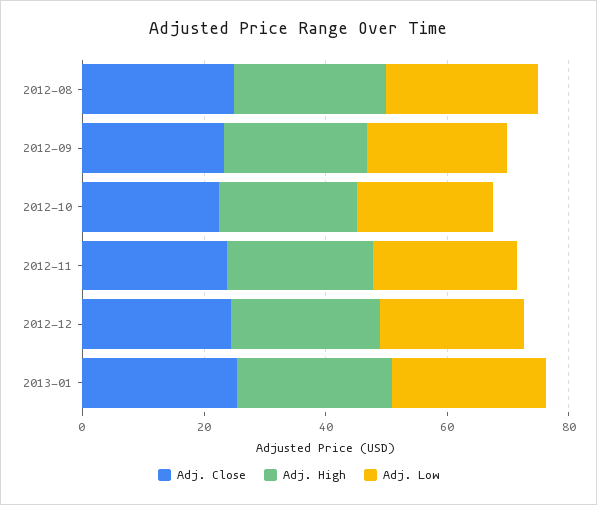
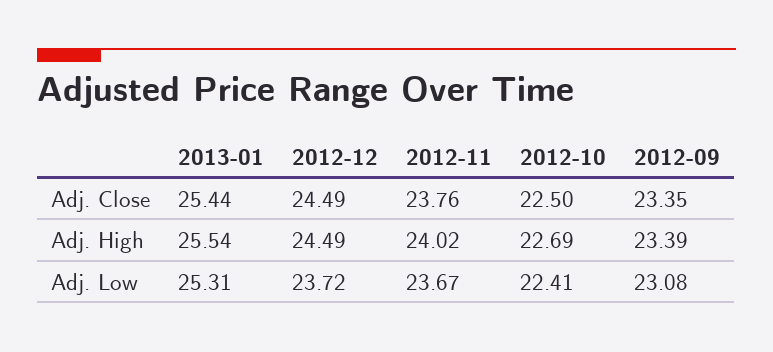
  {
    "Adj. Close": {
-     "2012-08": 25,
      "2012-09": 23.35,
      "2012-10": 22.5,
      "2012-11": 23.76,
      "2012-12": 24.49,
      "2013-01": 25.44
    },
    "Adj. High": {
-     "2012-08": 25,
      "2012-09": 23.39,
      "2012-10": 22.69,
      "2012-11": 24.02,
      "2012-12": 24.49,
      "2013-01": 25.54
    },
    "Adj. Low": {
-     "2012-08": 25,
      "2012-09": 23.08,
      "2012-10": 22.41,
      "2012-11": 23.67,
      "2012-12": 23.72,
      "2013-01": 25.31
    }
  }

